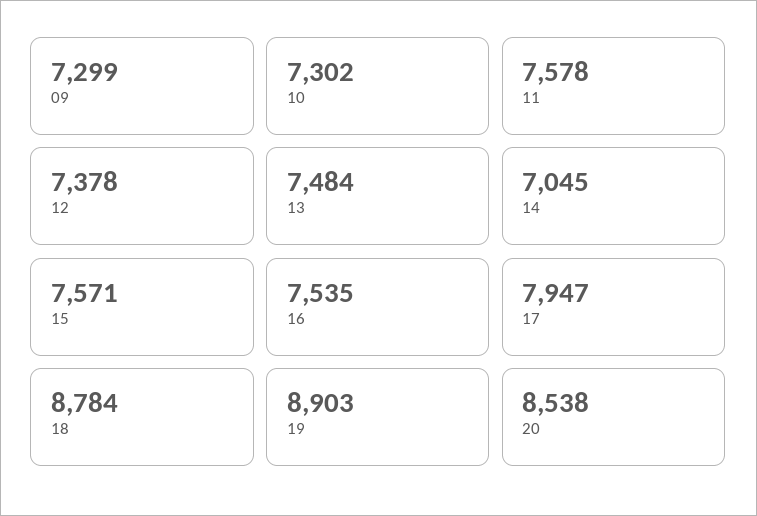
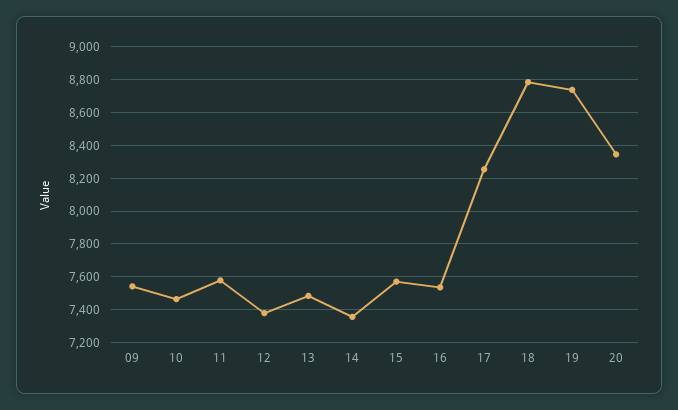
  {
-   "09": 7299,
+   "09": 7550,
-   "10": 7302,
+   "10": 7450,
    "11": 7578,
    "12": 7378,
    "13": 7484,
-   "14": 7045,
+   "14": 7350,
    "15": 7571,
    "16": 7535,
-   "17": 7947,
+   "17": 8250,
    "18": 8784,
-   "19": 8903,
+   "19": 8750,
-   "20": 8538
+   "20": 8350
  }

